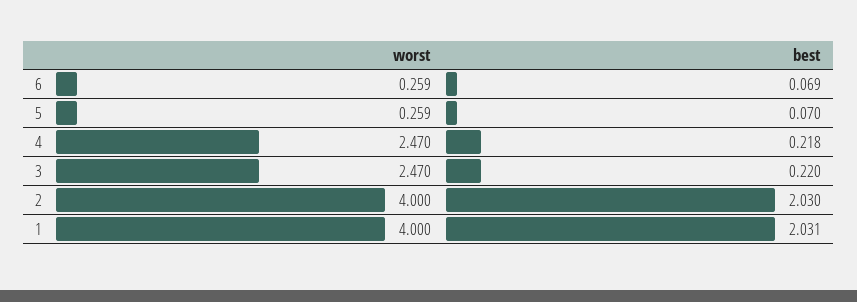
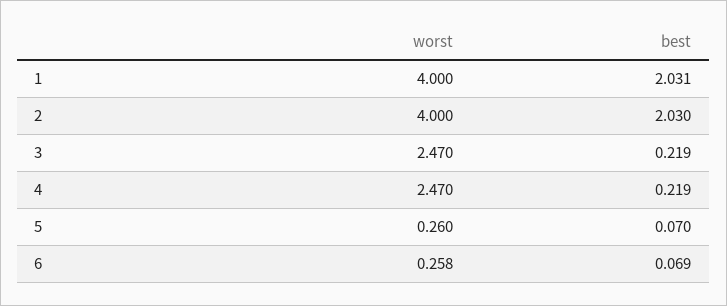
  {
    "worst": {
-     "6": 0.259,
+     "6": 0.258,
-     "5": 0.259,
+     "5": 0.26,
      "4": 2.47,
      "3": 2.47,
      "2": 4,
      "1": 4
    },
    "best": {
      "6": 0.069,
      "5": 0.07,
-     "4": 0.218,
+     "4": 0.219,
-     "3": 0.22,
+     "3": 0.219,
      "2": 2.03,
      "1": 2.031
    }
  }

